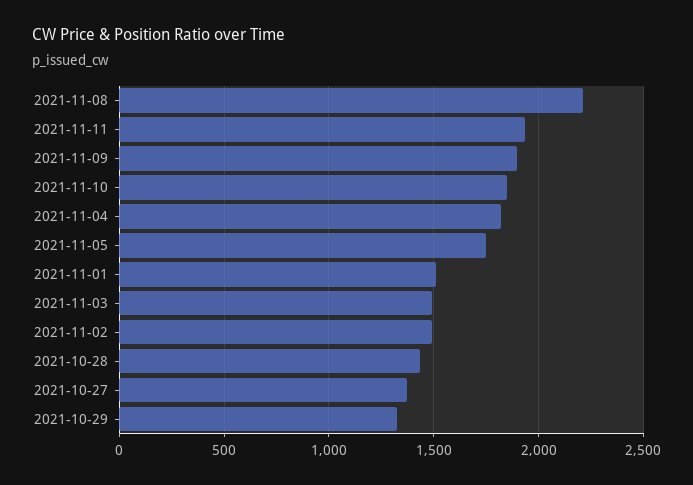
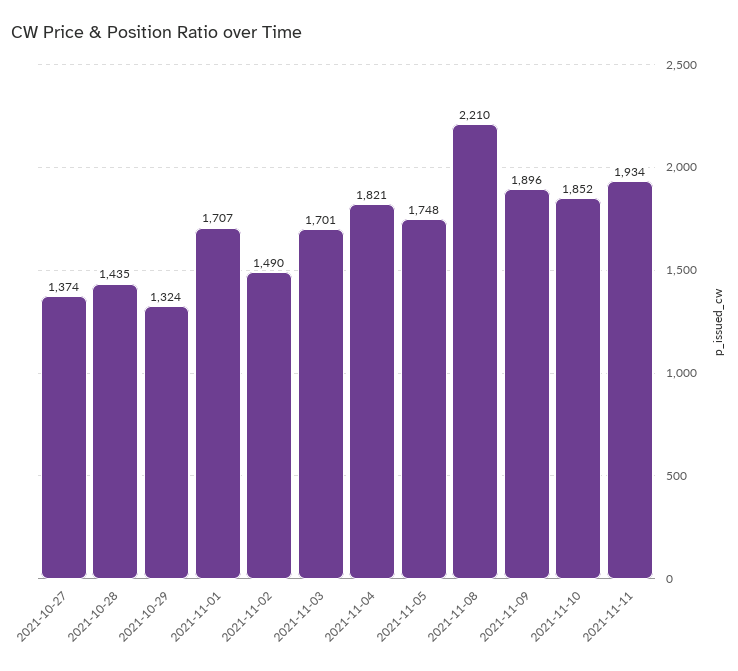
  {
    "2021-11-08": 2210,
    "2021-11-11": 1934,
    "2021-11-09": 1896,
    "2021-11-10": 1852,
    "2021-11-04": 1821,
    "2021-11-05": 1748,
-   "2021-11-01": 1500,
+   "2021-11-01": 1707,
-   "2021-11-03": 1500,
+   "2021-11-03": 1701,
    "2021-11-02": 1490,
    "2021-10-28": 1435,
    "2021-10-27": 1374,
    "2021-10-29": 1324
  }

